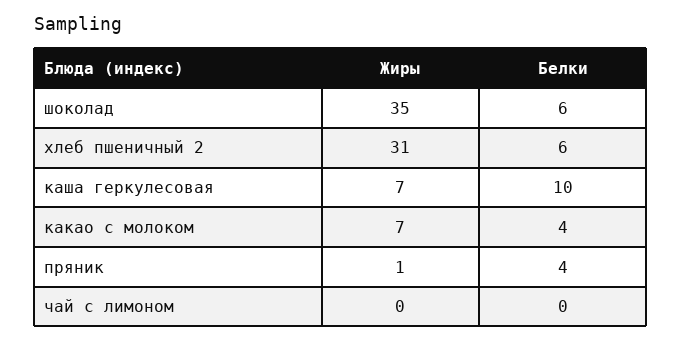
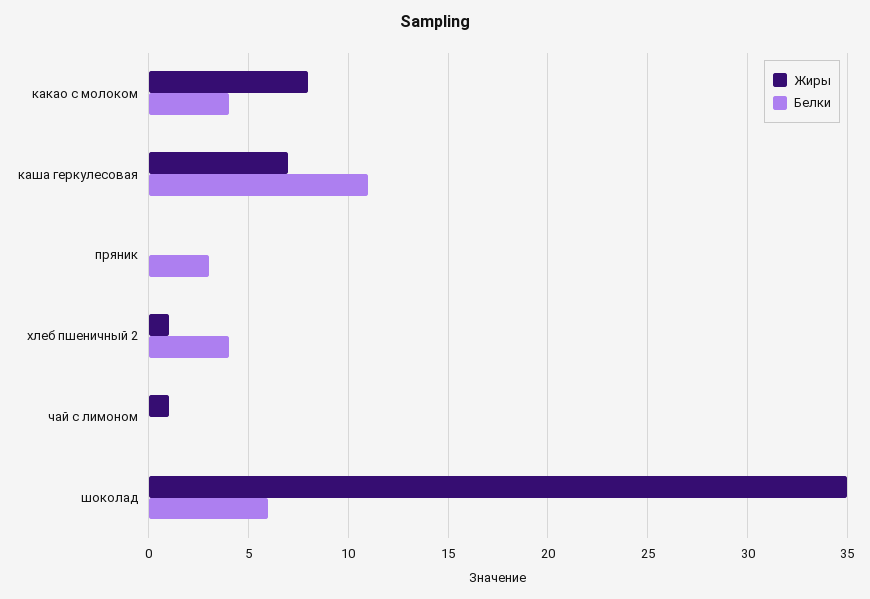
  {
    "Жиры": {
      "шоколад": 35,
-     "хлеб пшеничный 2": 31,
+     "хлеб пшеничный 2": 1,
      "каша геркулесовая": 7,
-     "какао с молоком": 7,
+     "какао с молоком": 8,
-     "пряник": 1,
+     "пряник": 0,
-     "чай с лимоном": 0
+     "чай с лимоном": 1
    },
    "Белки": {
      "шоколад": 6,
-     "хлеб пшеничный 2": 6,
+     "хлеб пшеничный 2": 4,
-     "каша геркулесовая": 10,
+     "каша геркулесовая": 11,
      "какао с молоком": 4,
-     "пряник": 4,
+     "пряник": 3,
      "чай с лимоном": 0
    }
  }

